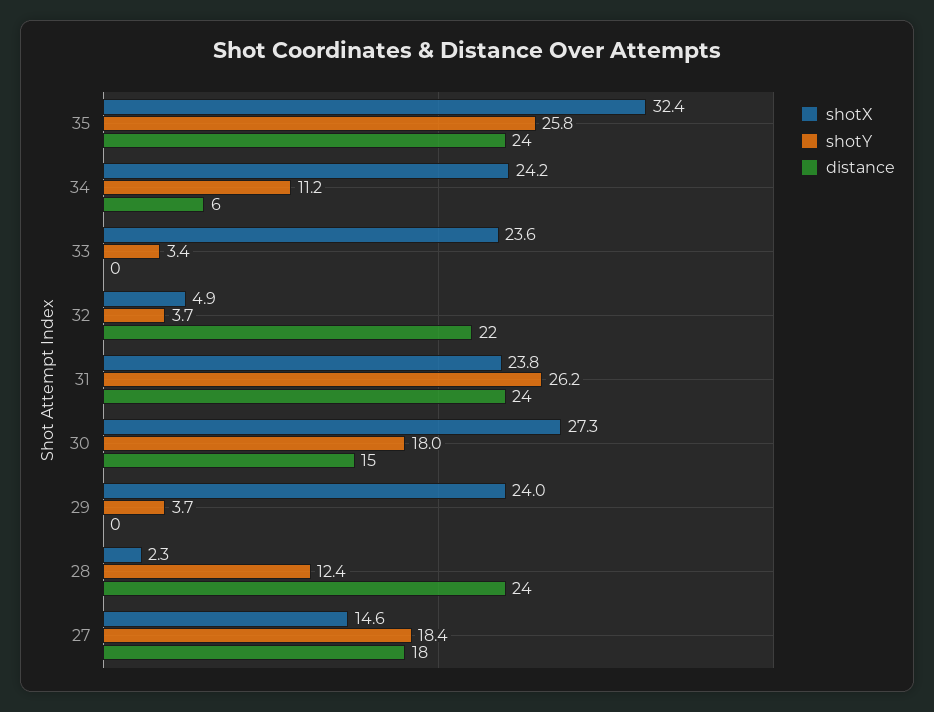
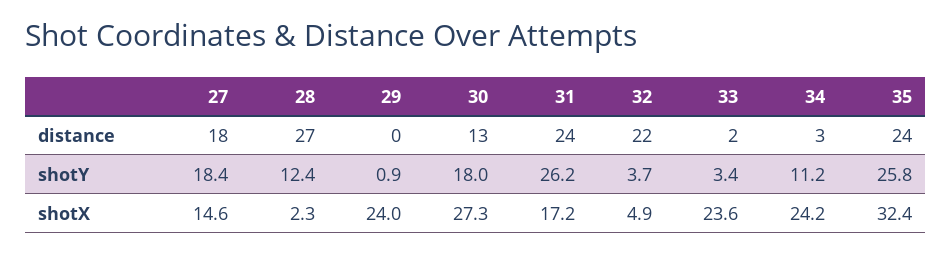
  {
    "shotX": {
      "35": 32.4,
      "34": 24.2,
      "33": 23.6,
      "32": 4.9,
-     "31": 23.8,
+     "31": 17.2,
      "30": 27.3,
      "29": 24,
      "28": 2.3,
      "27": 14.6
    },
    "shotY": {
      "35": 25.8,
      "34": 11.2,
      "33": 3.4,
      "32": 3.7,
      "31": 26.2,
      "30": 18,
-     "29": 3.7,
+     "29": 0.9,
      "28": 12.4,
      "27": 18.4
    },
    "distance": {
      "35": 24,
-     "34": 6,
+     "34": 3,
-     "33": 0,
+     "33": 2,
      "32": 22,
      "31": 24,
-     "30": 15,
+     "30": 13,
      "29": 0,
-     "28": 24,
+     "28": 27,
      "27": 18
    }
  }

